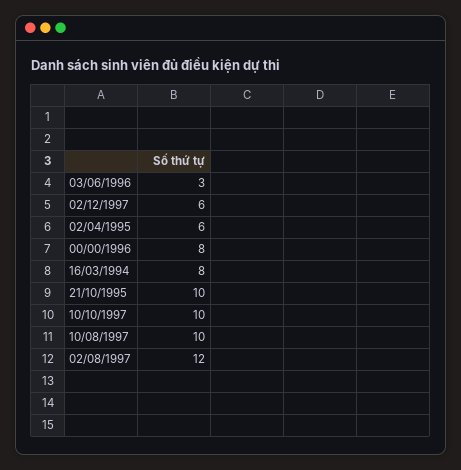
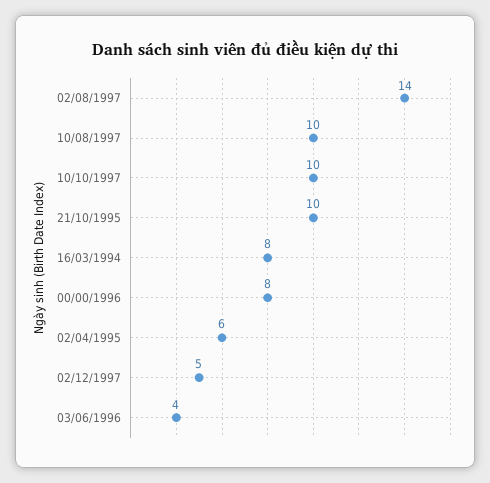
  {
-   "03/06/1996": 3,
+   "03/06/1996": 4,
-   "02/12/1997": 6,
+   "02/12/1997": 5,
    "02/04/1995": 6,
    "00/00/1996": 8,
    "16/03/1994": 8,
    "21/10/1995": 10,
    "10/10/1997": 10,
    "10/08/1997": 10,
-   "02/08/1997": 12
+   "02/08/1997": 14
  }

